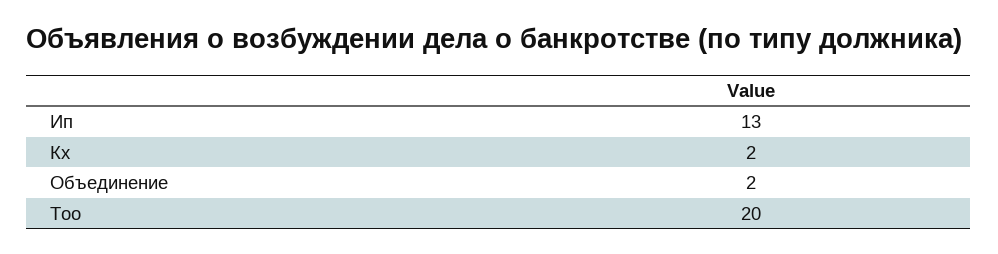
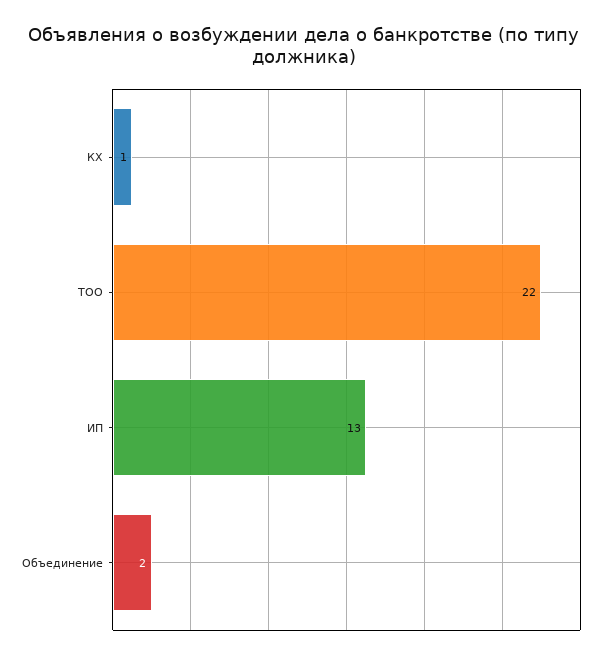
  {
    "Ип": 13,
-   "Кх": 2,
+   "Кх": 1,
    "Объединение": 2,
-   "Тоо": 20
+   "Тоо": 22
  }

